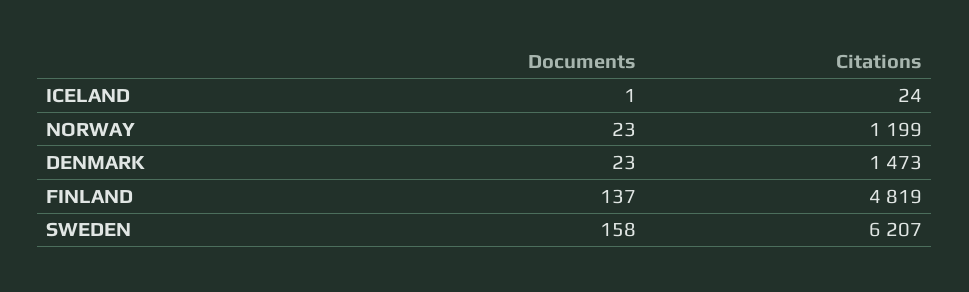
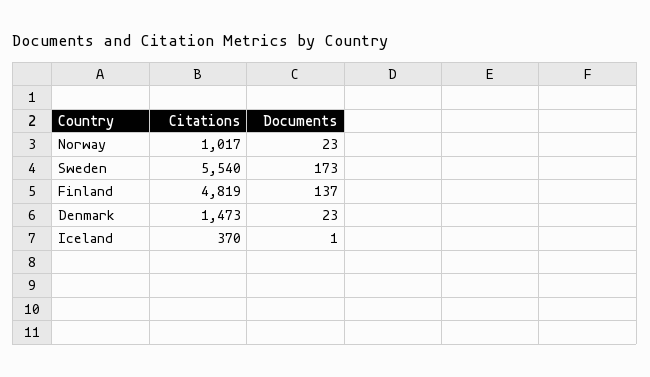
  {
    "Documents": {
      "ICELAND": 1,
      "NORWAY": 23,
      "DENMARK": 23,
      "FINLAND": 137,
-     "SWEDEN": 158
+     "SWEDEN": 173
    },
    "Citations": {
-     "ICELAND": 24,
+     "ICELAND": 370,
-     "NORWAY": 1199,
+     "NORWAY": 1017,
      "DENMARK": 1473,
      "FINLAND": 4819,
-     "SWEDEN": 6207
+     "SWEDEN": 5540
    }
  }

